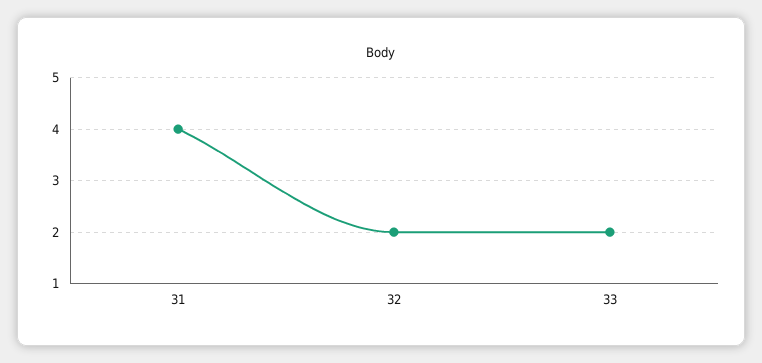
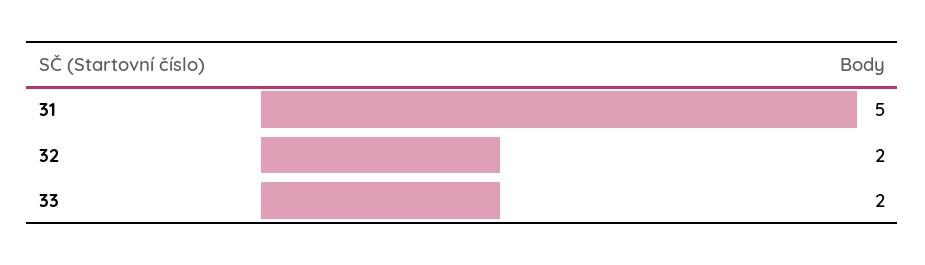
  {
-   "31": 4,
+   "31": 5,
    "32": 2,
    "33": 2
  }

